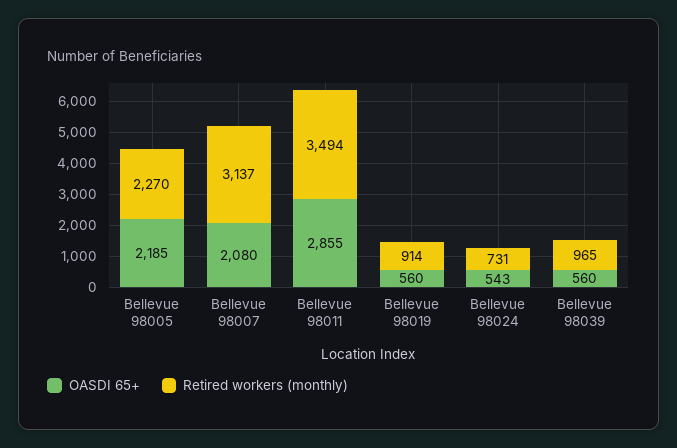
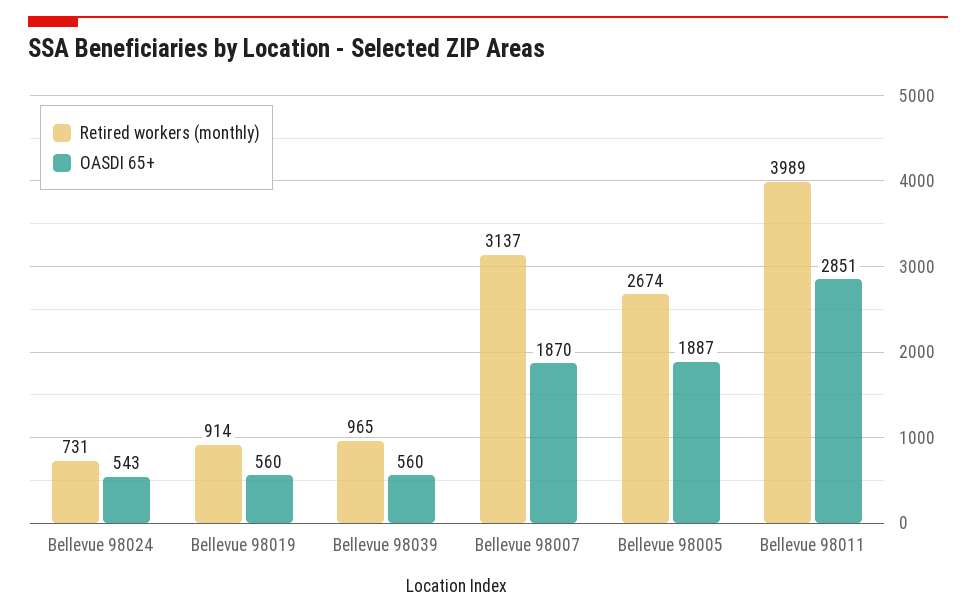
  {
    "OASDI 65+": {
-     "Bellevue 98005": 2185,
+     "Bellevue 98005": 1887,
-     "Bellevue 98007": 2080,
+     "Bellevue 98007": 1870,
-     "Bellevue 98011": 2855,
+     "Bellevue 98011": 2851,
      "Bellevue 98019": 560,
      "Bellevue 98024": 543,
      "Bellevue 98039": 560
    },
    "Retired workers (monthly)": {
-     "Bellevue 98005": 2270,
+     "Bellevue 98005": 2674,
      "Bellevue 98007": 3137,
-     "Bellevue 98011": 3494,
+     "Bellevue 98011": 3989,
      "Bellevue 98019": 914,
      "Bellevue 98024": 731,
      "Bellevue 98039": 965
    }
  }

